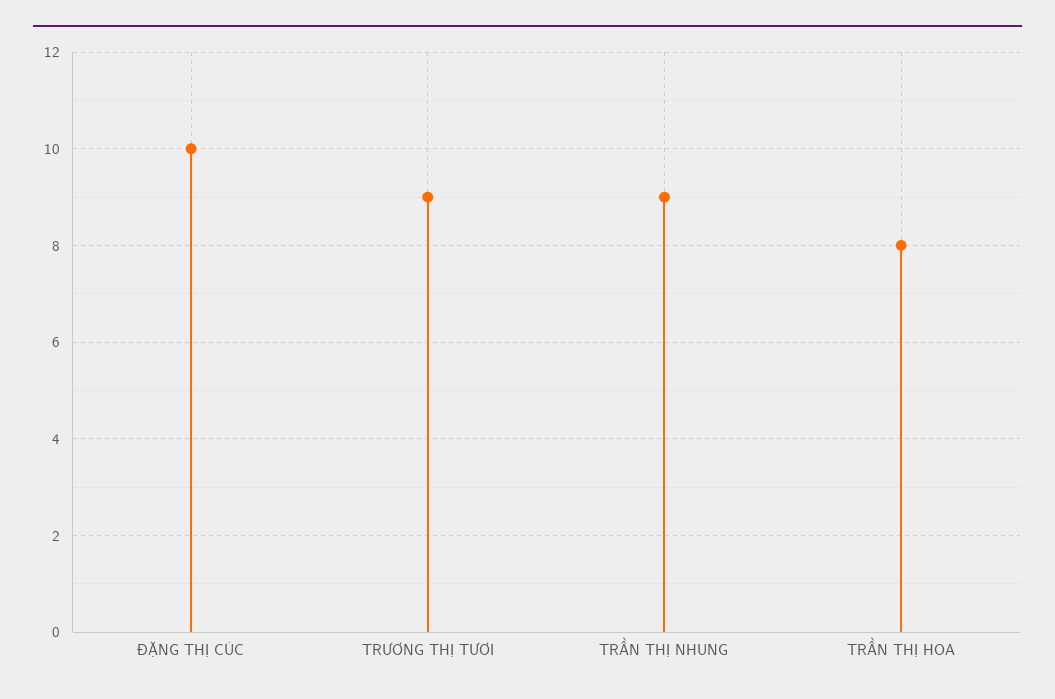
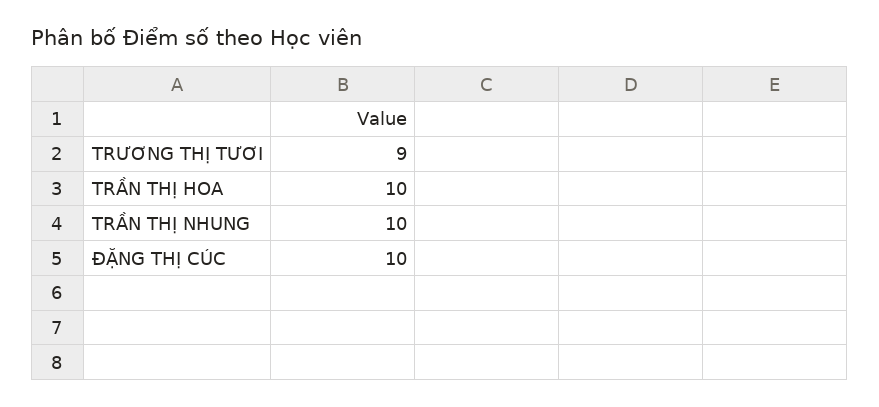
  {
    "ĐẶNG THỊ CÚC": 10,
    "TRƯƠNG THỊ TƯƠI": 9,
-   "TRẦN THỊ NHUNG": 9,
+   "TRẦN THỊ NHUNG": 10,
-   "TRẦN THỊ HOA": 8
+   "TRẦN THỊ HOA": 10
  }

